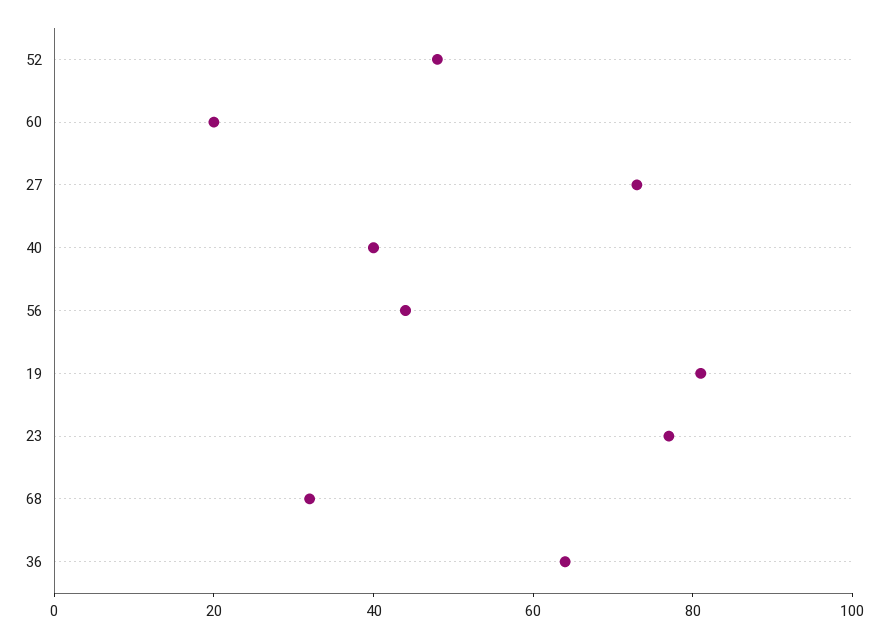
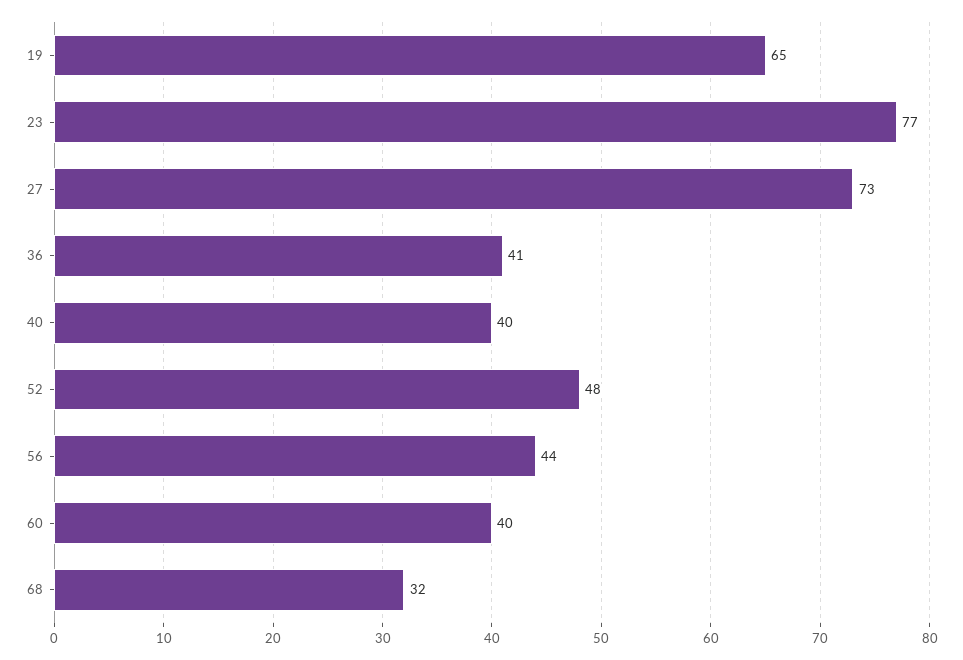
  {
    "52": 48,
-   "60": 20,
+   "60": 40,
    "27": 73,
    "40": 40,
    "56": 44,
-   "19": 80,
+   "19": 65,
    "23": 77,
    "68": 32,
-   "36": 65
+   "36": 41
  }

